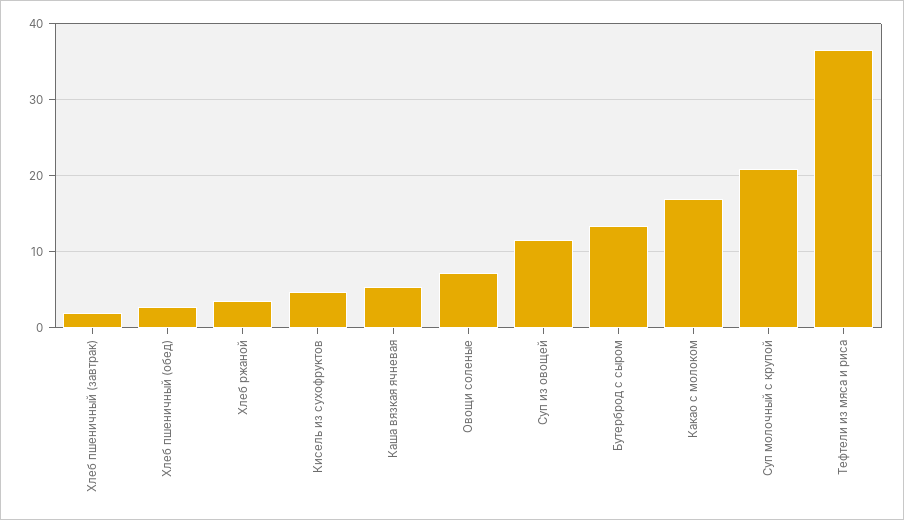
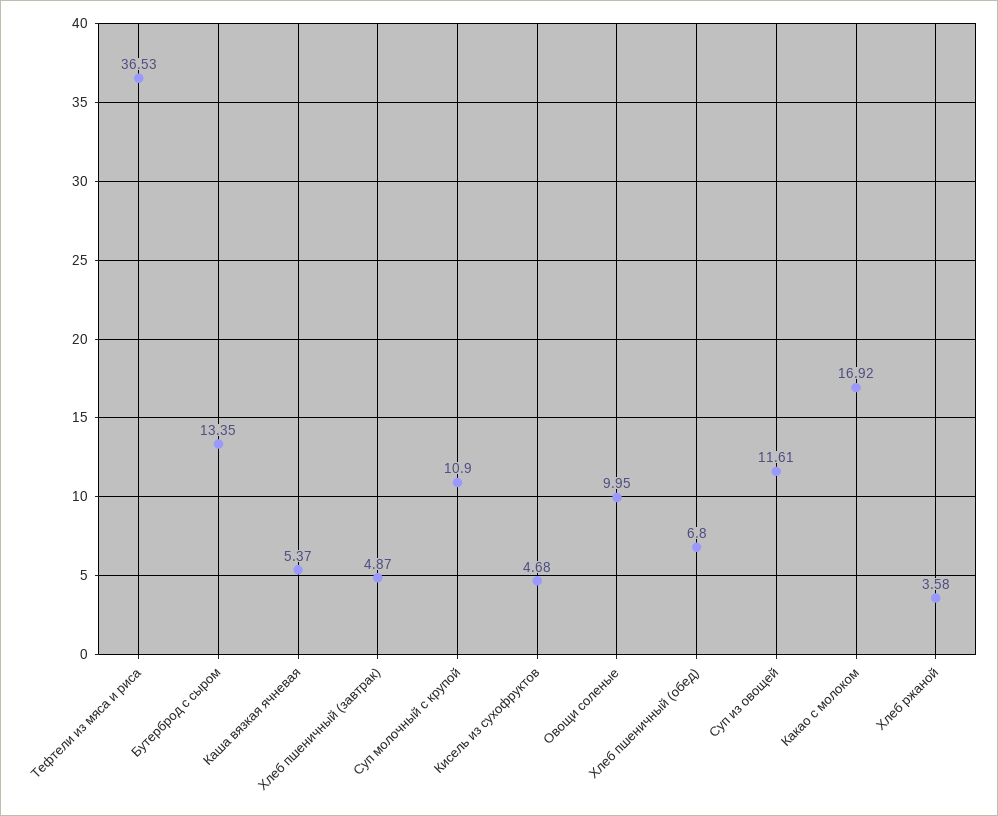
  {
-   "Хлеб пшеничный (завтрак)": 2,
+   "Хлеб пшеничный (завтрак)": 4.87,
-   "Хлеб пшеничный (обед)": 3,
+   "Хлеб пшеничный (обед)": 6.8,
    "Хлеб ржаной": 3.58,
    "Кисель из сухофруктов": 4.68,
    "Каша вязкая ячневая": 5.37,
-   "Овощи соленые": 7,
+   "Овощи соленые": 9.95,
    "Суп из овощей": 11.61,
    "Бутерброд с сыром": 13.35,
    "Какао с молоком": 16.92,
-   "Суп молочный с крупой": 21,
+   "Суп молочный с крупой": 10.9,
    "Тефтели из мяса и риса": 36.53
  }

